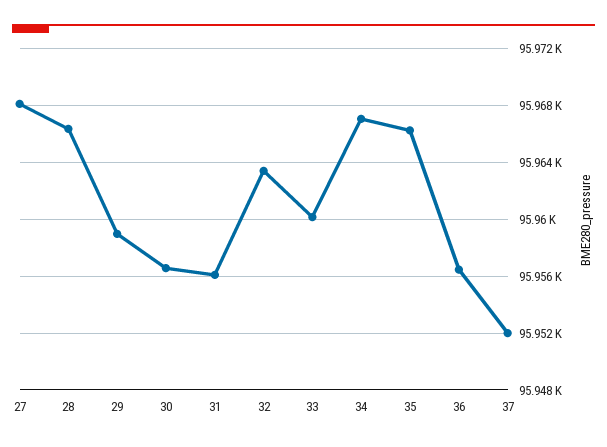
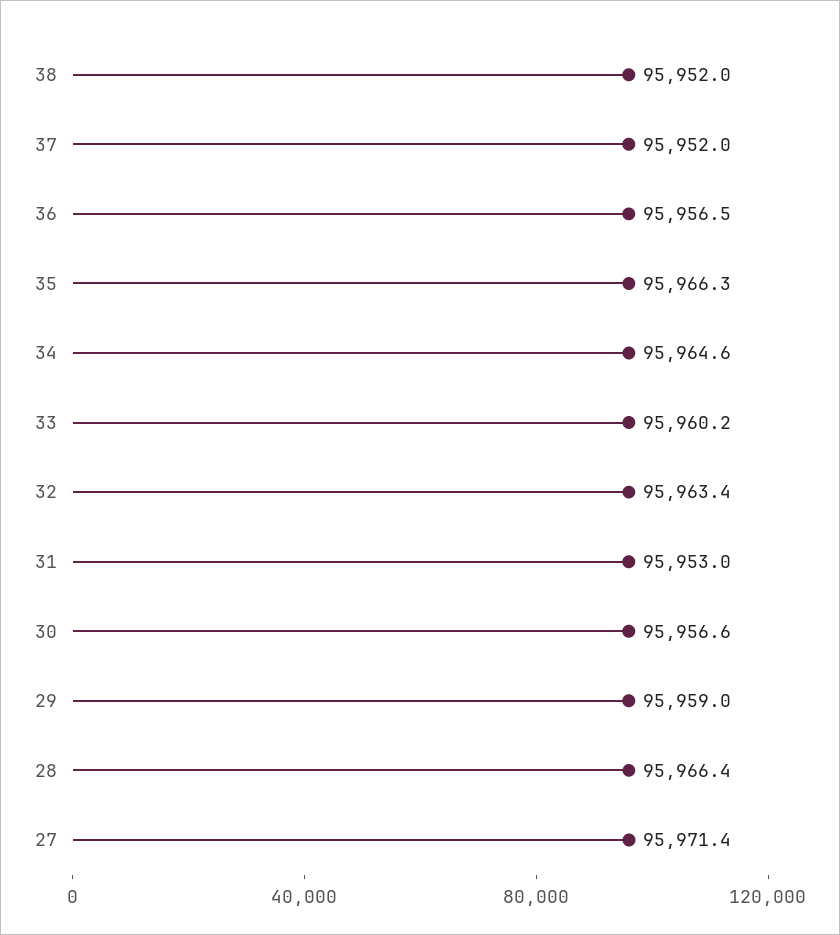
  {
-   "27": 95968,
+   "27": 95971.4,
    "28": 95966.4,
    "29": 95959,
    "30": 95956.6,
-   "31": 95956,
+   "31": 95953,
    "32": 95963.4,
    "33": 95960.2,
-   "34": 95967,
+   "34": 95964.6,
    "35": 95966.3,
    "36": 95956.5,
-   "37": 95952
+   "37": 95952,
+   "38": 95952
  }

